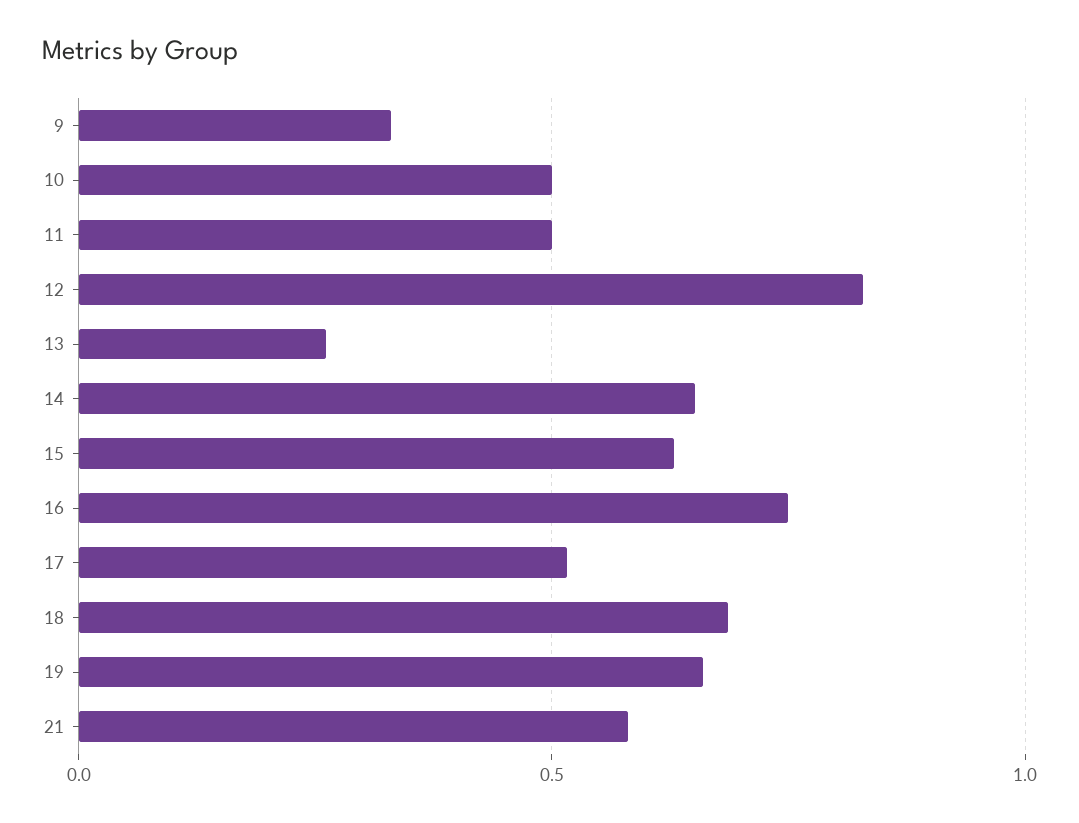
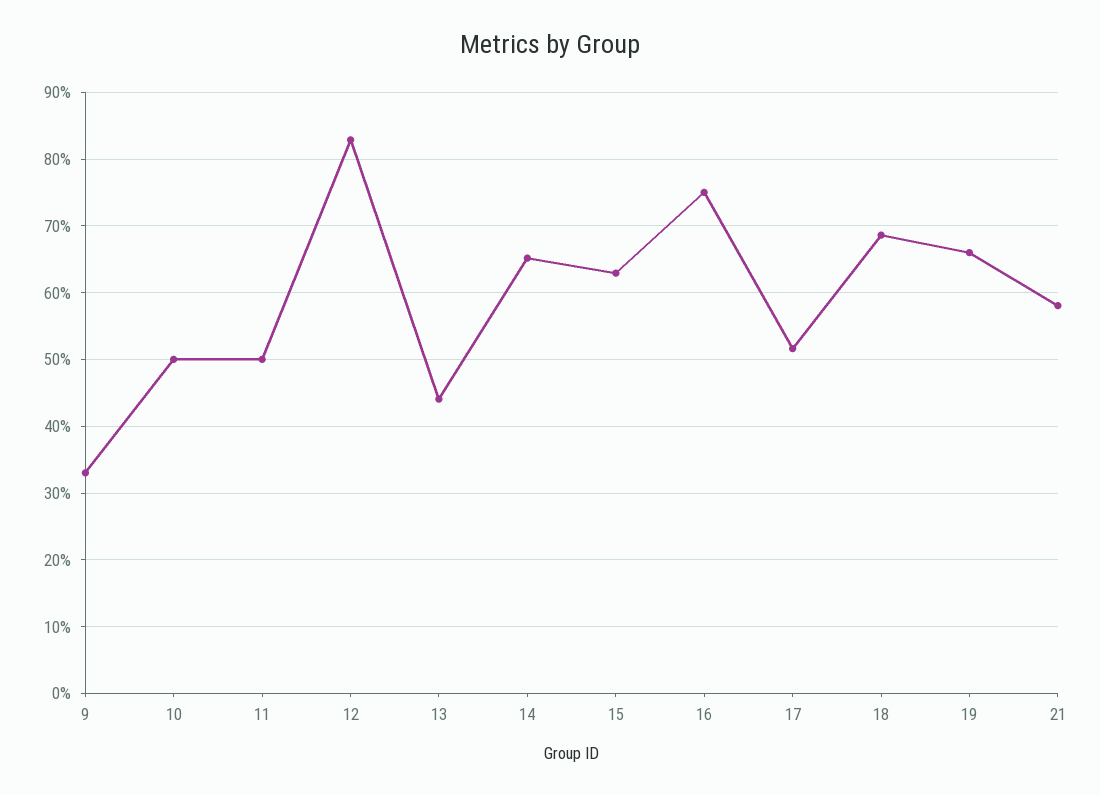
  {
    "9": 0.33,
    "10": 0.5,
    "11": 0.5,
    "12": 0.83,
-   "13": 0.25,
+   "13": 0.44,
    "14": 0.65,
    "15": 0.63,
    "16": 0.75,
    "17": 0.52,
    "18": 0.69,
    "19": 0.66,
    "21": 0.58
  }

